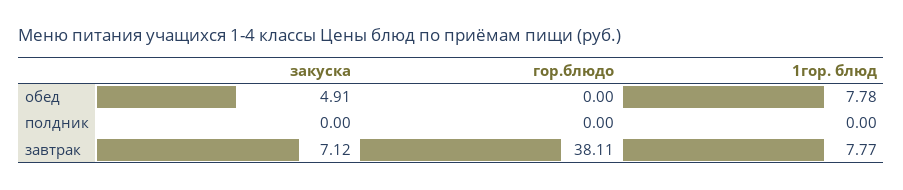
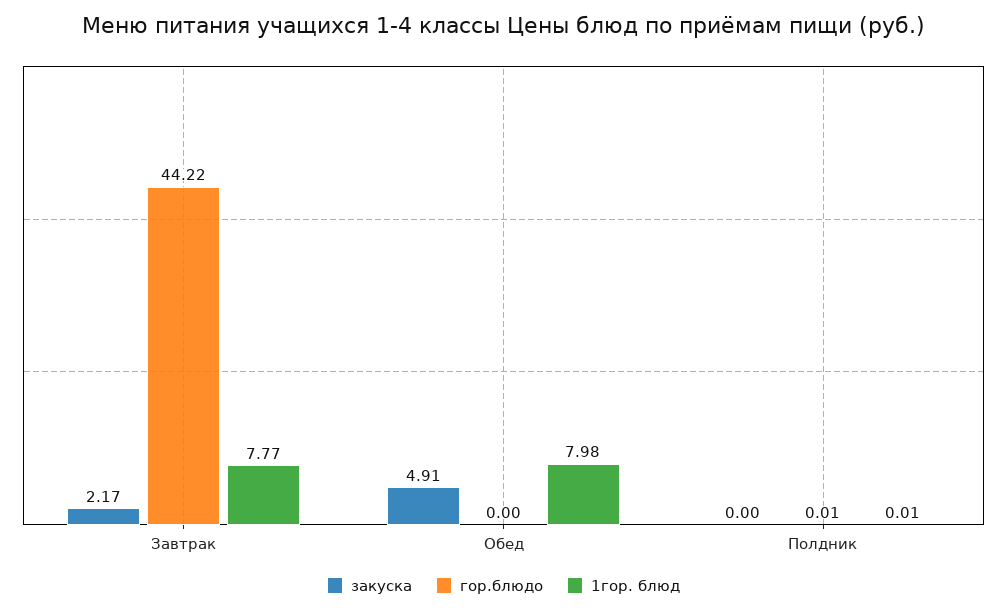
  {
    "закуска": {
      "обед": 4.91,
      "полдник": 0,
-     "завтрак": 7.12
+     "завтрак": 2.17
    },
    "гор.блюдо": {
      "обед": 0,
-     "полдник": 0,
+     "полдник": 0.01,
-     "завтрак": 38.11
+     "завтрак": 44.22
    },
    "1гор. блюд": {
-     "обед": 7.78,
+     "обед": 7.98,
-     "полдник": 0,
+     "полдник": 0.01,
      "завтрак": 7.77
    }
  }

